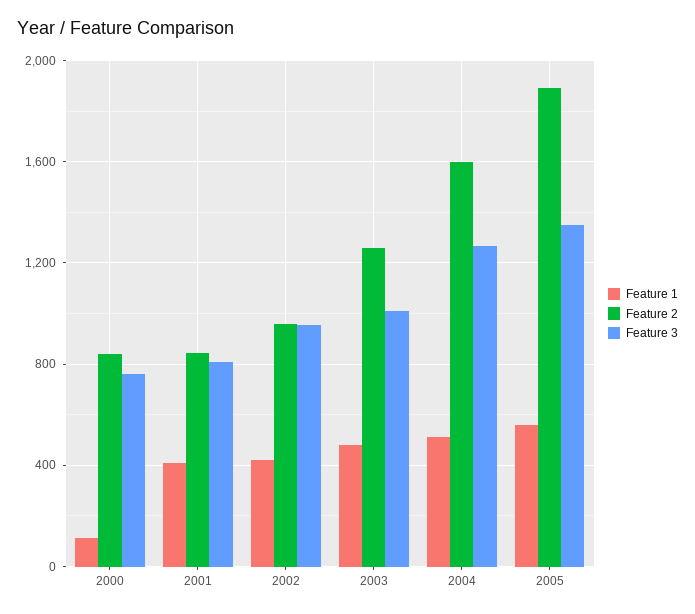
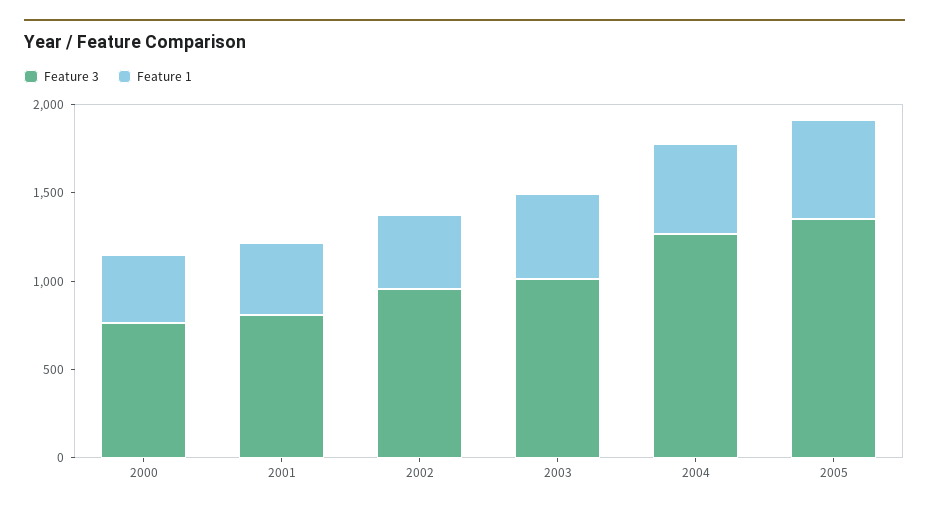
  {
    "Feature 1": {
-     "2000": 100,
+     "2000": 400,
      "2001": 400,
      "2002": 400,
      "2003": 500,
      "2004": 500,
      "2005": 550
    },
-   "Feature 2": {
-     "2000": 850,
-     "2001": 850,
-     "2002": 950,
-     "2003": 1250,
-     "2004": 1600,
-     "2005": 1900
-   },
    "Feature 3": {
      "2000": 750,
      "2001": 800,
      "2002": 950,
      "2003": 1000,
      "2004": 1250,
      "2005": 1350
    }
  }

